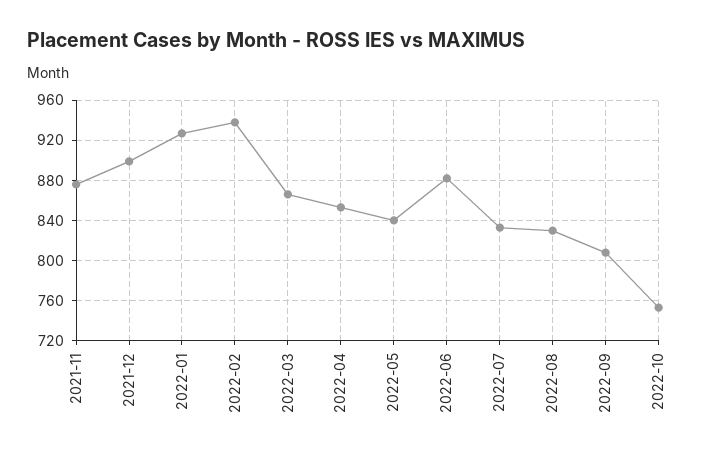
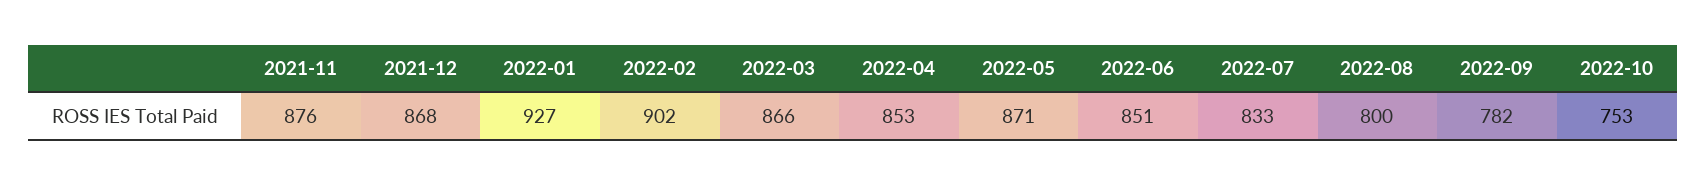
  {
    "2021-11": 876,
-   "2021-12": 900,
+   "2021-12": 868,
    "2022-01": 927,
-   "2022-02": 940,
+   "2022-02": 902,
    "2022-03": 866,
    "2022-04": 853,
-   "2022-05": 840,
+   "2022-05": 871,
-   "2022-06": 880,
+   "2022-06": 851,
    "2022-07": 833,
-   "2022-08": 830,
+   "2022-08": 800,
-   "2022-09": 810,
+   "2022-09": 782,
    "2022-10": 753
  }

